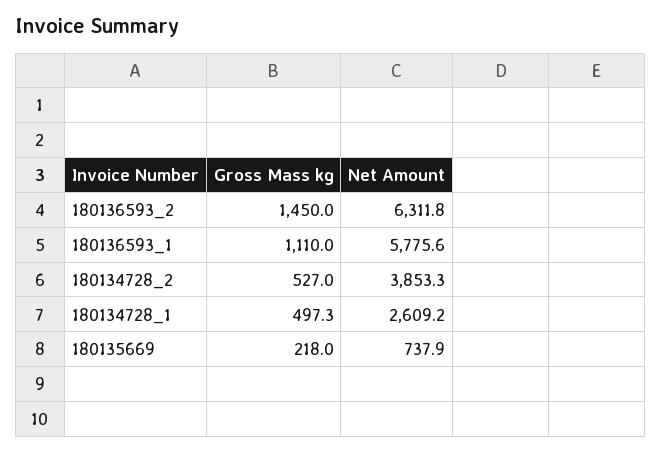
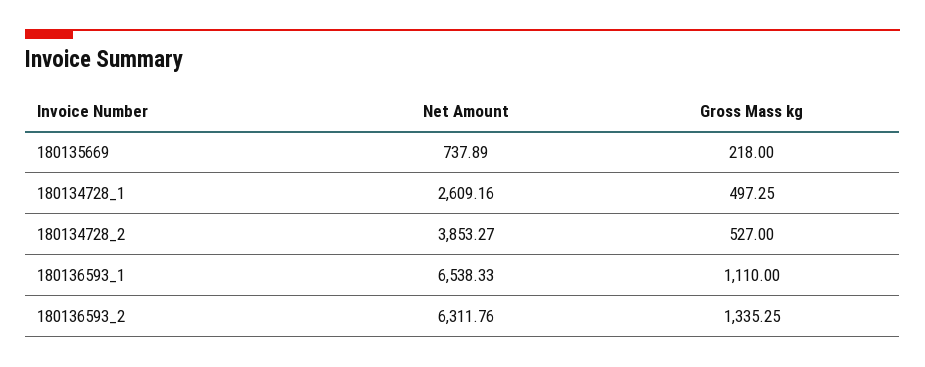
  {
    "Gross Mass kg": {
-     "180136593_2": 1450,
+     "180136593_2": 1335.25,
      "180136593_1": 1110,
      "180134728_2": 527,
      "180134728_1": 497.25,
      "180135669": 218
    },
    "Net Amount": {
      "180136593_2": 6311.76,
-     "180136593_1": 5775.6,
+     "180136593_1": 6538.33,
      "180134728_2": 3853.27,
      "180134728_1": 2609.16,
      "180135669": 737.89
    }
  }

